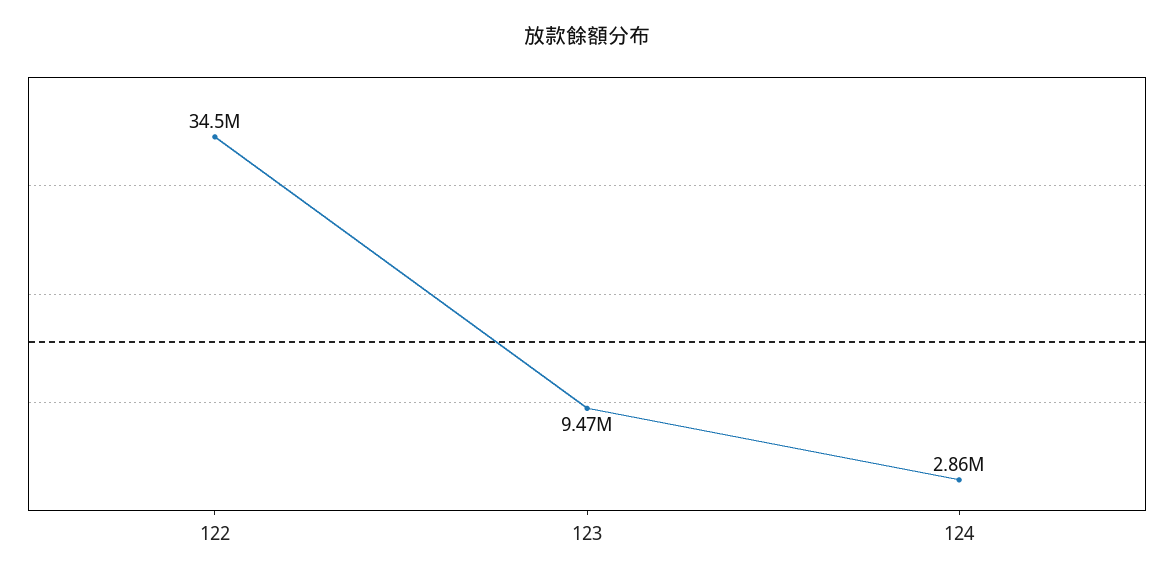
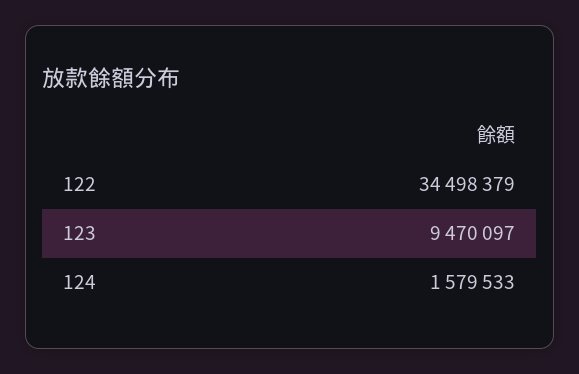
  {
    "122": 34498379,
    "123": 9470097,
-   "124": 2860000
+   "124": 1579533
  }

